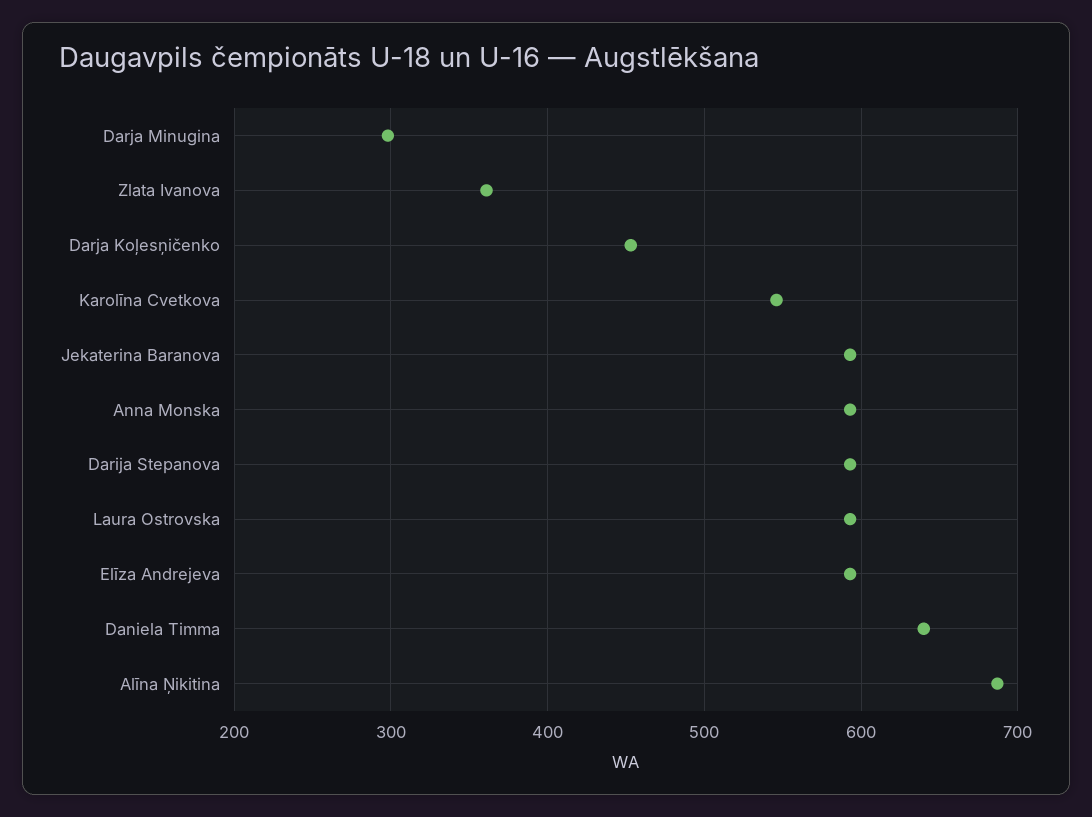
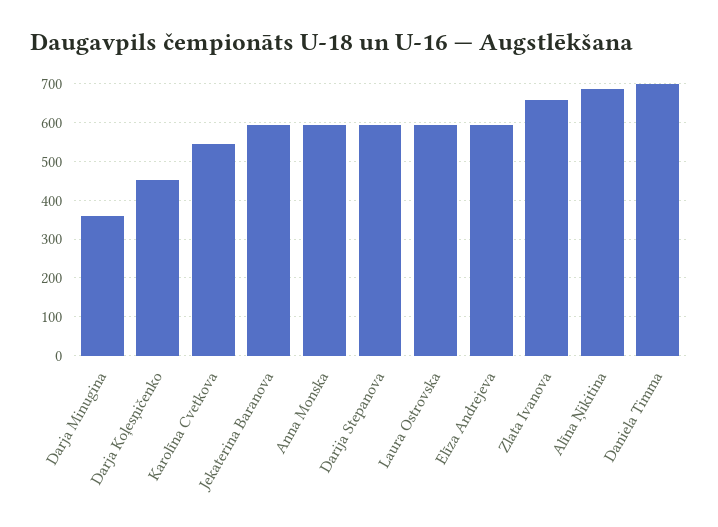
  {
-   "Darja Minugina": 300,
+   "Darja Minugina": 360,
-   "Zlata Ivanova": 360,
+   "Zlata Ivanova": 660,
    "Darja Koļesņičenko": 450,
    "Karolīna Cvetkova": 550,
    "Jekaterina Baranova": 590,
    "Anna Monska": 590,
    "Darija Stepanova": 590,
    "Laura Ostrovska": 590,
    "Elīza Andrejeva": 590,
-   "Daniela Timma": 640,
+   "Daniela Timma": 700,
    "Alīna Ņikitina": 690
  }

